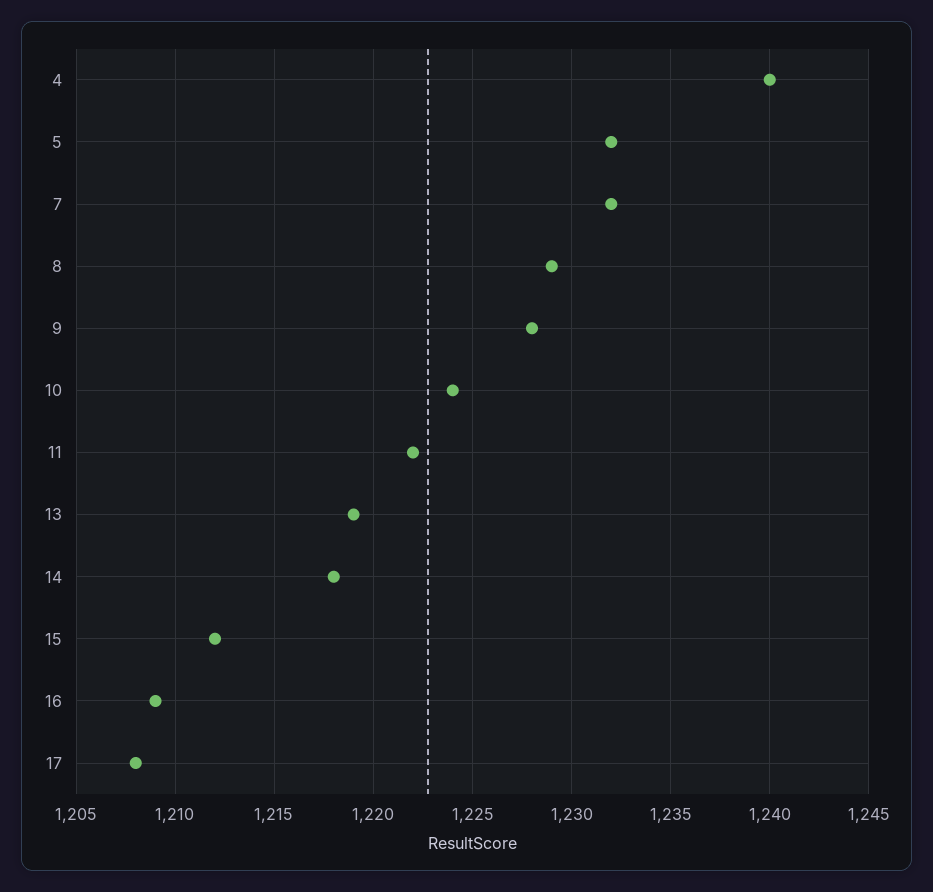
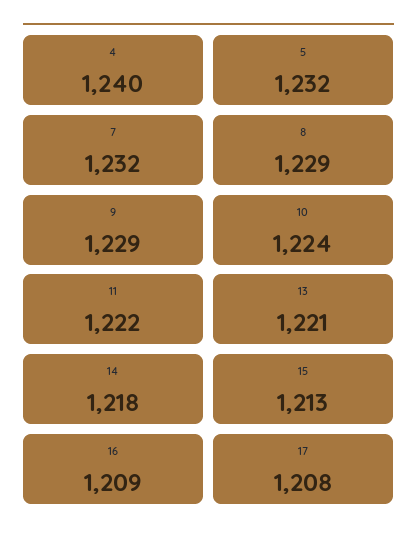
  {
    "4": 1240,
    "5": 1232,
    "7": 1232,
    "8": 1229,
-   "9": 1228,
+   "9": 1229,
    "10": 1224,
    "11": 1222,
-   "13": 1219,
+   "13": 1221,
    "14": 1218,
-   "15": 1212,
+   "15": 1213,
    "16": 1209,
    "17": 1208
  }

